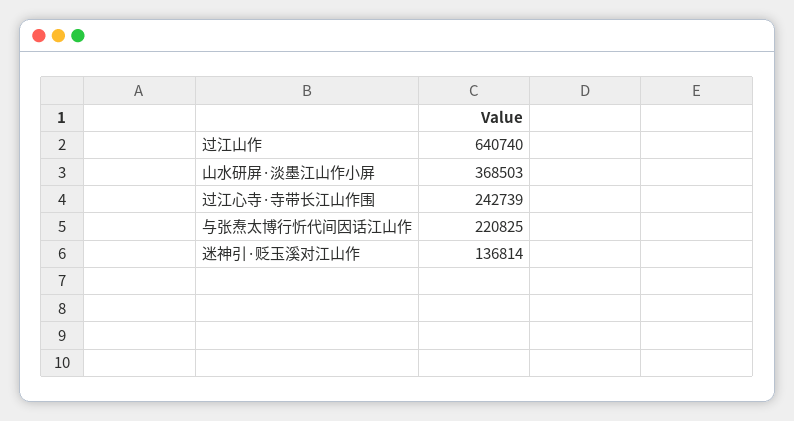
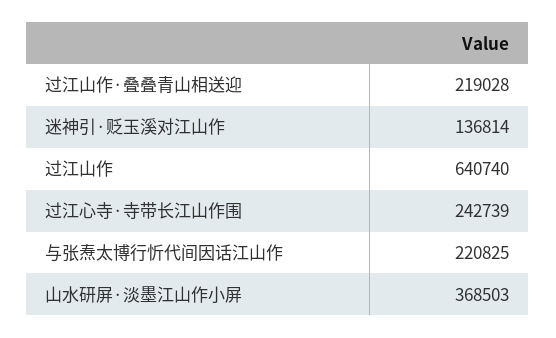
  {
    "过江山作": 640740,
    "山水研屏·淡墨江山作小屏": 368503,
    "过江心寺·寺带长江山作围": 242739,
    "与张焘太博行忻代间因话江山作": 220825,
-   "迷神引·贬玉溪对江山作": 136814
+   "迷神引·贬玉溪对江山作": 136814,
+   "过江山作·叠叠青山相送迎": 219028
  }

